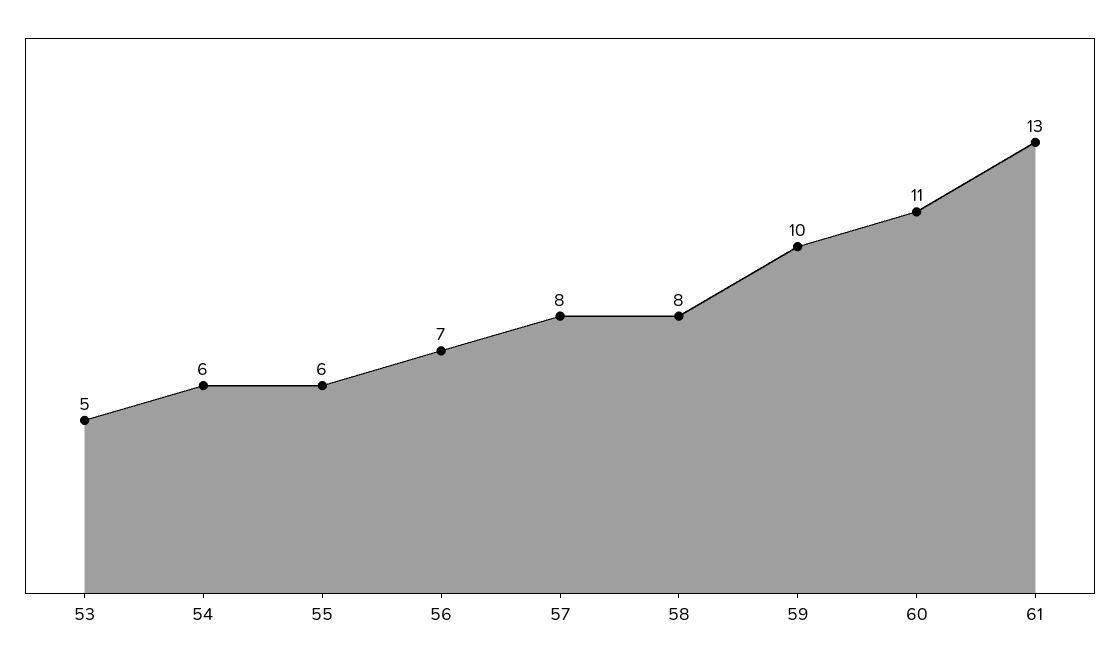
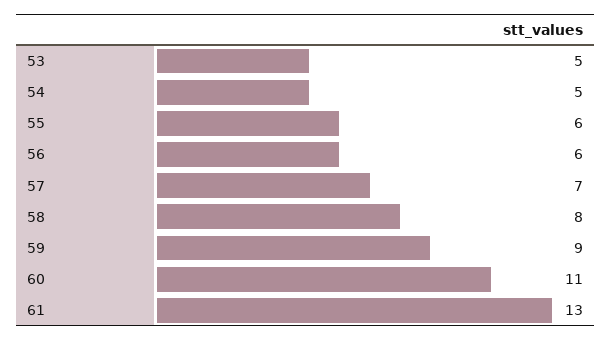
  {
    "53": 5,
-   "54": 6,
+   "54": 5,
    "55": 6,
-   "56": 7,
+   "56": 6,
-   "57": 8,
+   "57": 7,
    "58": 8,
-   "59": 10,
+   "59": 9,
    "60": 11,
    "61": 13
  }

